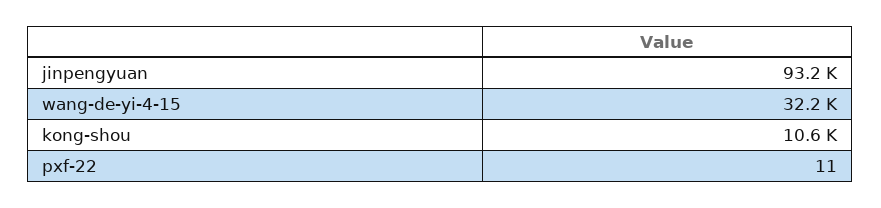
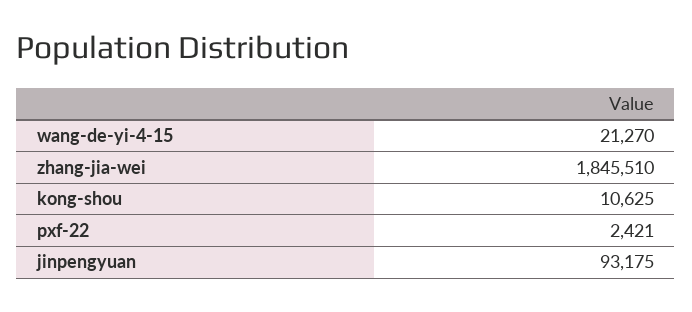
  {
    "jinpengyuan": 93175,
-   "wang-de-yi-4-15": 32200,
+   "wang-de-yi-4-15": 21270,
    "kong-shou": 10625,
-   "pxf-22": 11
+   "pxf-22": 2421,
+   "zhang-jia-wei": 1845510
  }

